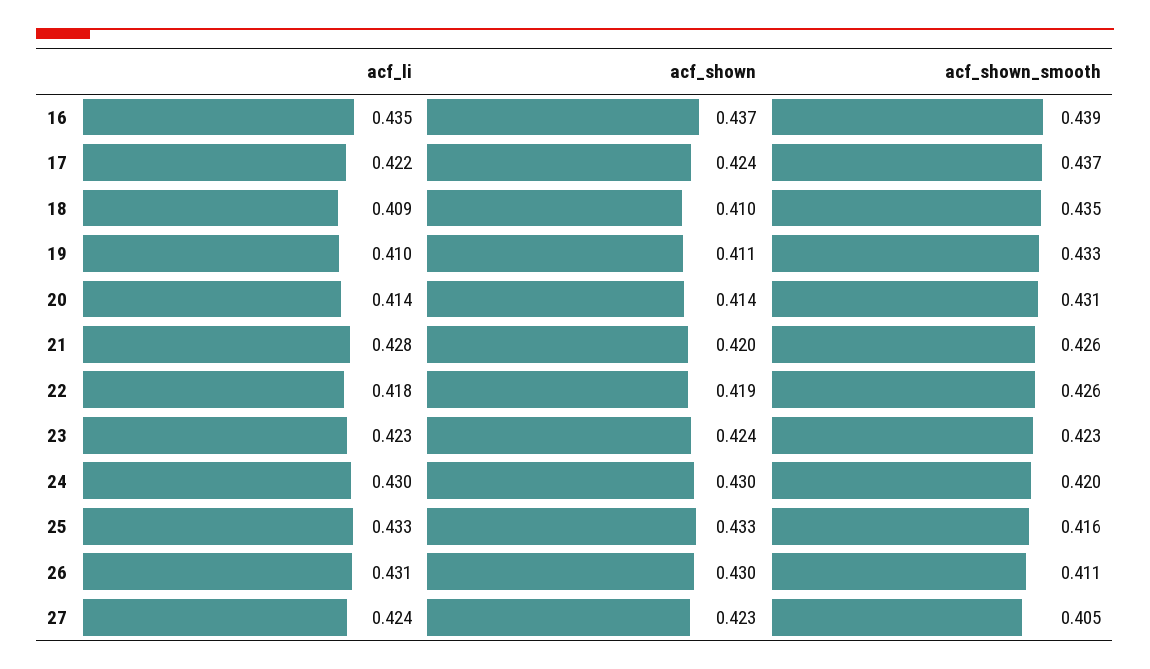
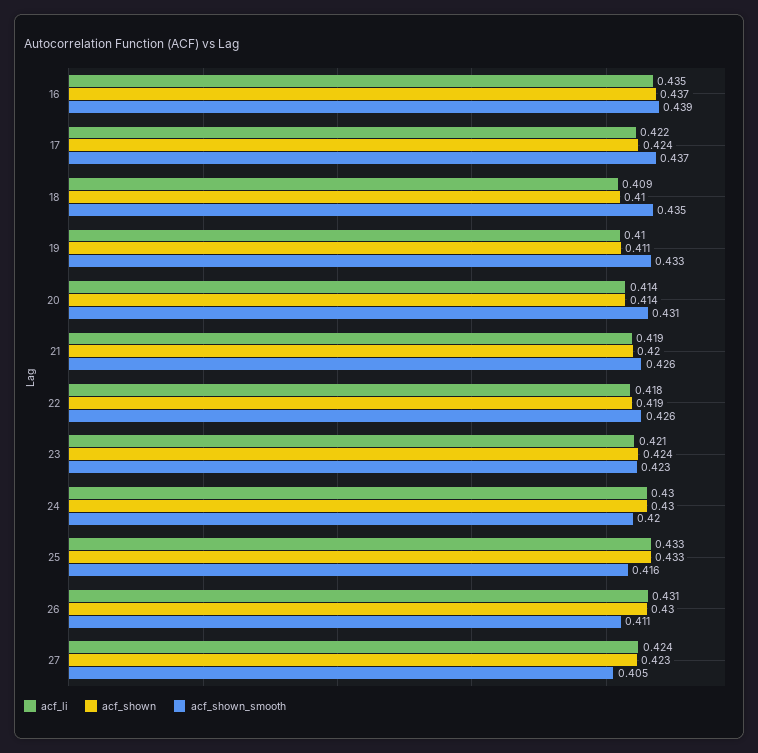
  {
    "acf_li": {
      "16": 0.435,
      "17": 0.422,
      "18": 0.409,
      "19": 0.41,
      "20": 0.414,
-     "21": 0.428,
+     "21": 0.419,
      "22": 0.418,
-     "23": 0.423,
+     "23": 0.421,
      "24": 0.43,
      "25": 0.433,
      "26": 0.431,
      "27": 0.424
    },
    "acf_shown": {
      "16": 0.437,
      "17": 0.424,
      "18": 0.41,
      "19": 0.411,
      "20": 0.414,
      "21": 0.42,
      "22": 0.419,
      "23": 0.424,
      "24": 0.43,
      "25": 0.433,
      "26": 0.43,
      "27": 0.423
    },
    "acf_shown_smooth": {
      "16": 0.439,
      "17": 0.437,
      "18": 0.435,
      "19": 0.433,
      "20": 0.431,
      "21": 0.426,
      "22": 0.426,
      "23": 0.423,
      "24": 0.42,
      "25": 0.416,
      "26": 0.411,
      "27": 0.405
    }
  }

